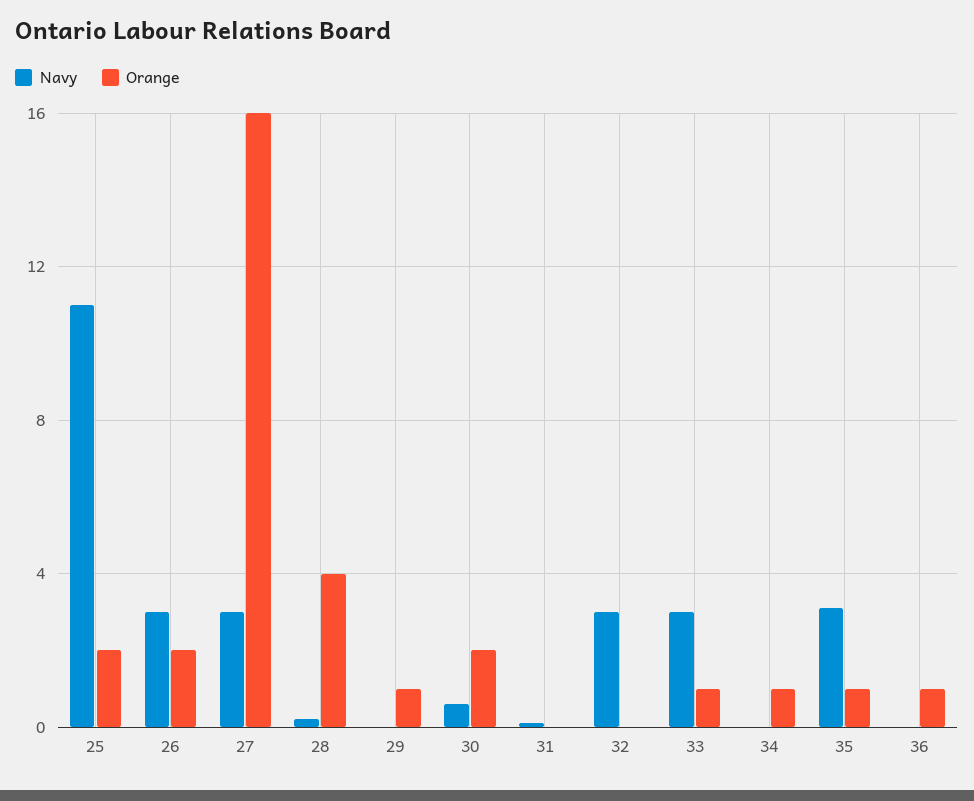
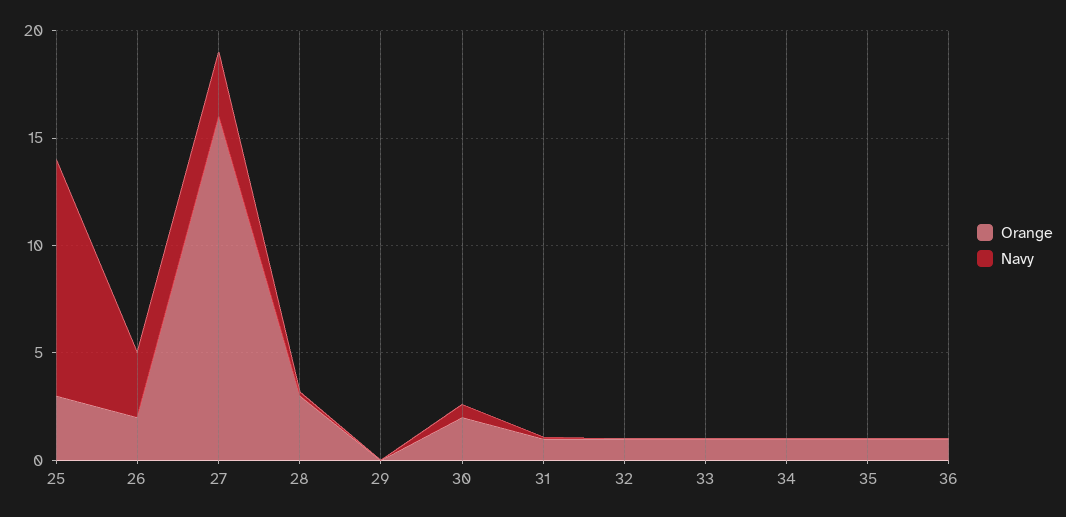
  {
    "Navy": {
      "25": 11,
      "26": 3,
      "27": 3,
      "28": 0,
      "29": 0,
      "30": 0.5,
      "31": 0,
-     "32": 3,
+     "32": 0,
-     "33": 3,
+     "33": 0,
      "34": 0,
-     "35": 3,
+     "35": 0,
      "36": 0
    },
    "Orange": {
-     "25": 2,
+     "25": 3,
      "26": 2,
      "27": 16,
-     "28": 4,
+     "28": 3,
-     "29": 1,
+     "29": 0,
      "30": 2,
-     "31": 0,
+     "31": 1,
-     "32": 0,
+     "32": 1,
      "33": 1,
      "34": 1,
      "35": 1,
      "36": 1
    }
  }

